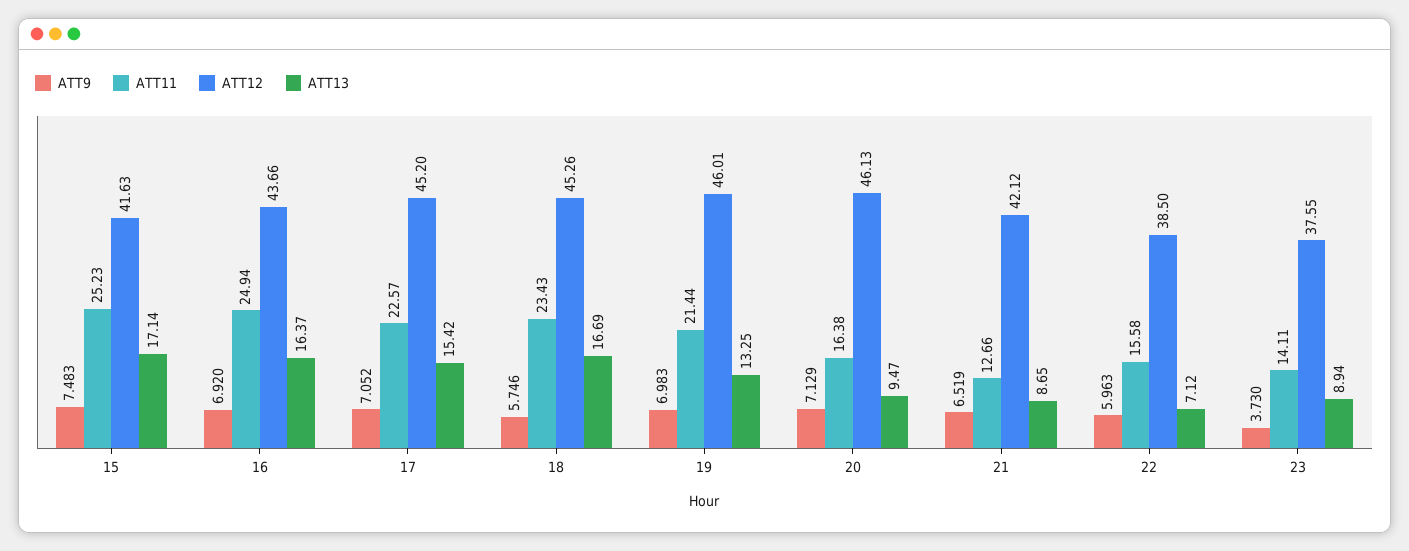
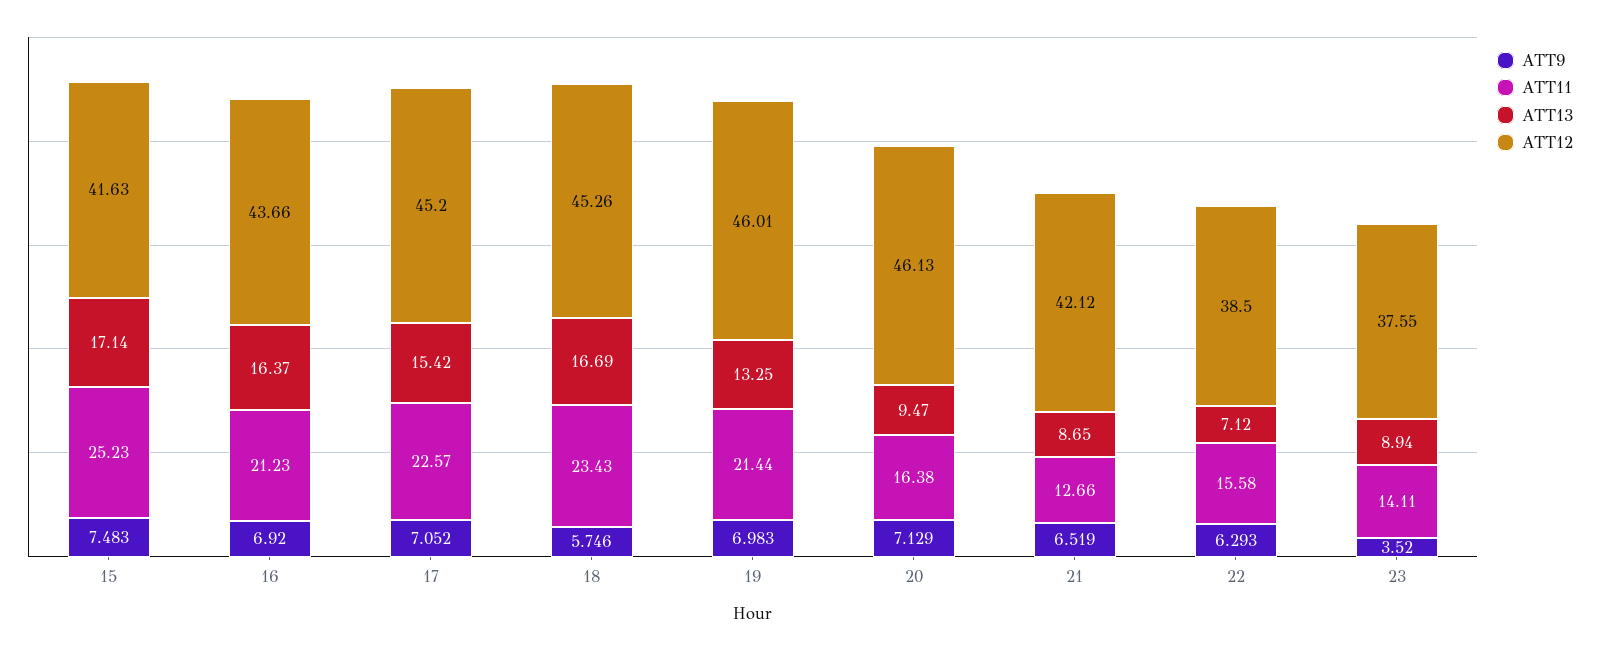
  {
    "ATT9": {
      "15": 7.483,
      "16": 6.92,
      "17": 7.052,
      "18": 5.746,
      "19": 6.983,
      "20": 7.129,
      "21": 6.519,
-     "22": 5.963,
+     "22": 6.293,
-     "23": 3.73
+     "23": 3.52
    },
    "ATT11": {
      "15": 25.23,
-     "16": 24.94,
+     "16": 21.23,
      "17": 22.57,
      "18": 23.43,
      "19": 21.44,
      "20": 16.38,
      "21": 12.66,
      "22": 15.58,
      "23": 14.11
    },
    "ATT12": {
      "15": 41.63,
      "16": 43.66,
      "17": 45.2,
      "18": 45.26,
      "19": 46.01,
      "20": 46.13,
      "21": 42.12,
      "22": 38.5,
      "23": 37.55
    },
    "ATT13": {
      "15": 17.14,
      "16": 16.37,
      "17": 15.42,
      "18": 16.69,
      "19": 13.25,
      "20": 9.47,
      "21": 8.65,
      "22": 7.12,
      "23": 8.94
    }
  }

